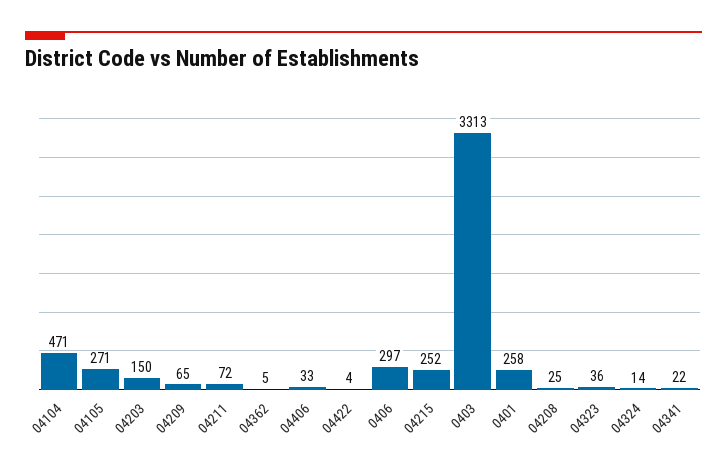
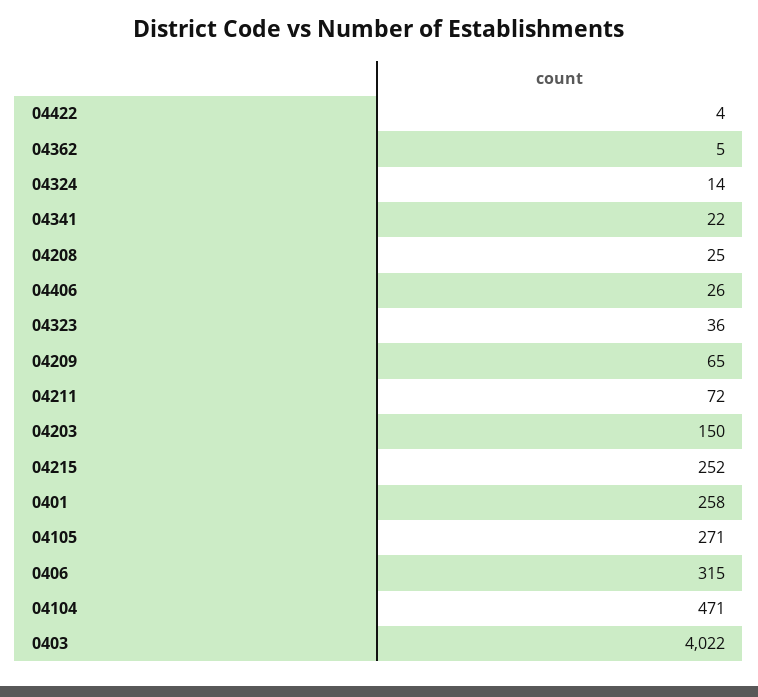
  {
    "04104": 471,
    "04105": 271,
    "04203": 150,
    "04209": 65,
    "04211": 72,
    "04362": 5,
-   "04406": 33,
+   "04406": 26,
    "04422": 4,
-   "0406": 297,
+   "0406": 315,
    "04215": 252,
-   "0403": 3313,
+   "0403": 4022,
    "0401": 258,
    "04208": 25,
    "04323": 36,
    "04324": 14,
    "04341": 22
  }

